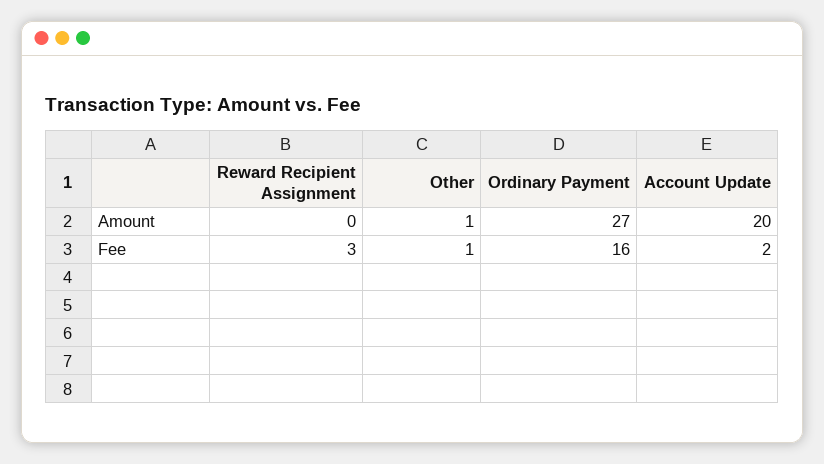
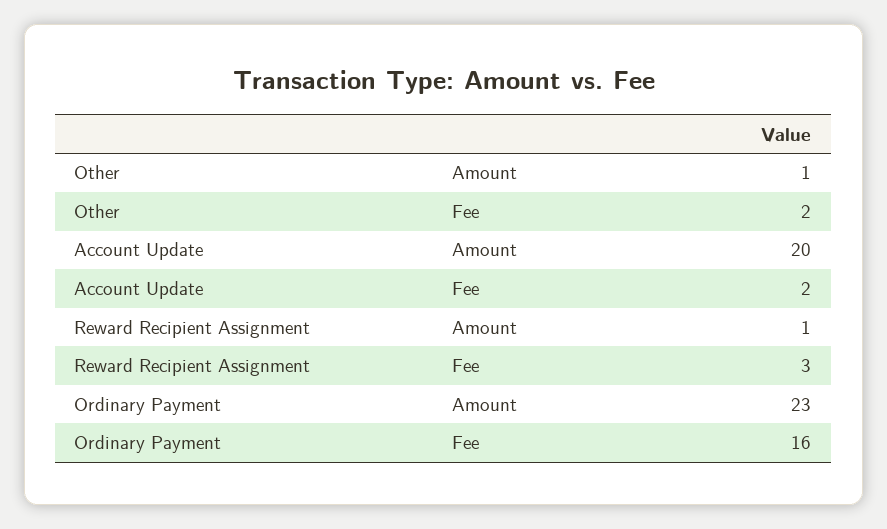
  {
    "Reward Recipient Assignment": {
-     "Amount": 0,
+     "Amount": 1,
      "Fee": 3
    },
    "Other": {
      "Amount": 1,
-     "Fee": 1
+     "Fee": 2
    },
    "Ordinary Payment": {
-     "Amount": 27,
+     "Amount": 23,
      "Fee": 16
    },
    "Account Update": {
      "Amount": 20,
      "Fee": 2
    }
  }

